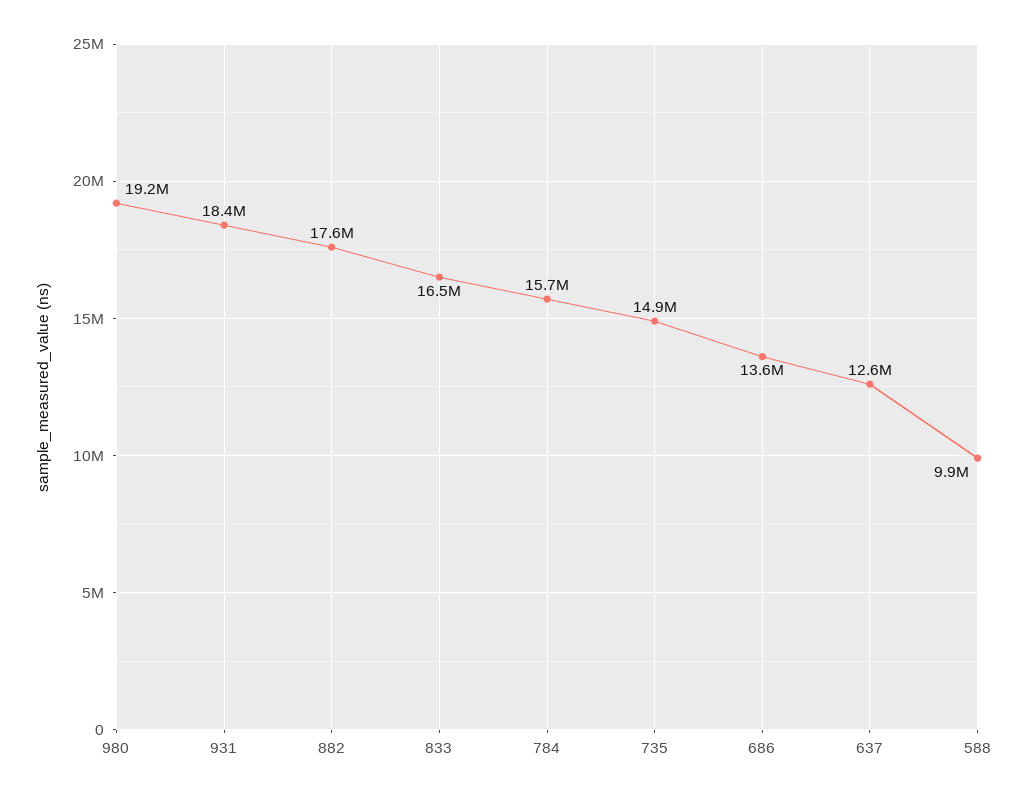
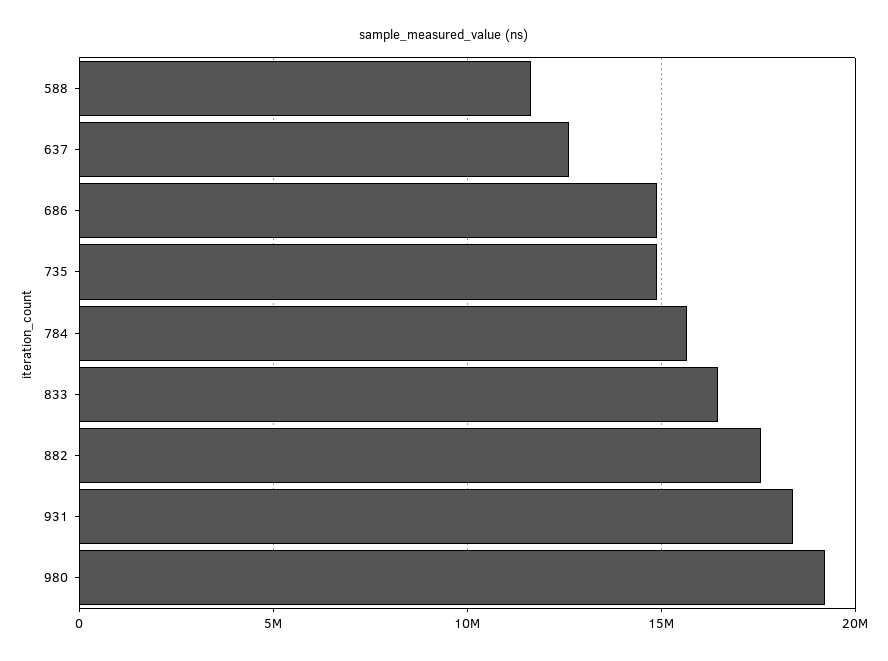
  {
    "980": 19200000,
    "931": 18400000,
    "882": 17600000,
    "833": 16500000,
    "784": 15700000,
    "735": 14900000,
-   "686": 13600000,
+   "686": 15000000,
    "637": 12600000,
-   "588": 9900000
+   "588": 11500000
  }

